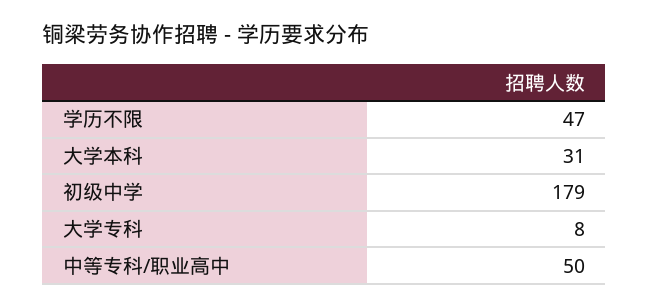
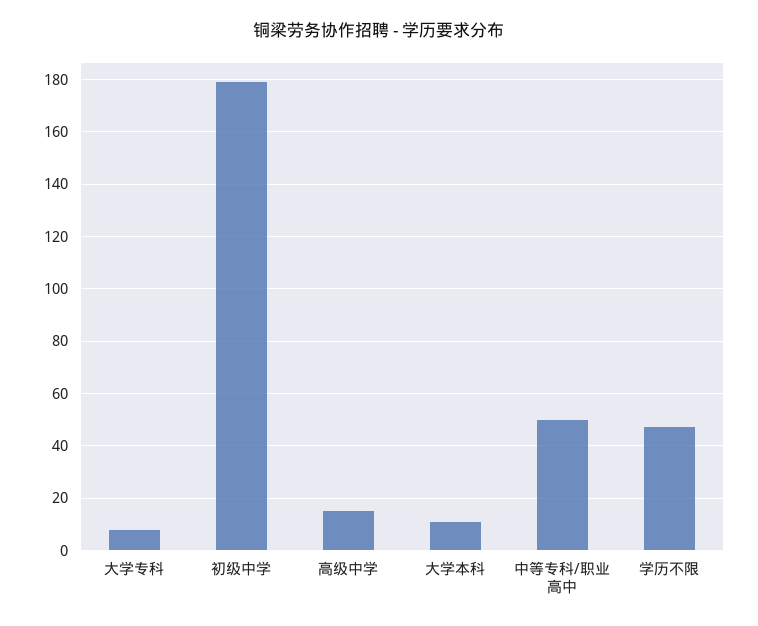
  {
    "学历不限": 47,
-   "大学本科": 31,
+   "大学本科": 10,
    "初级中学": 179,
    "大学专科": 8,
-   "中等专科/职业高中": 50
+   "中等专科/职业高中": 50,
+   "高级中学": 15
  }

